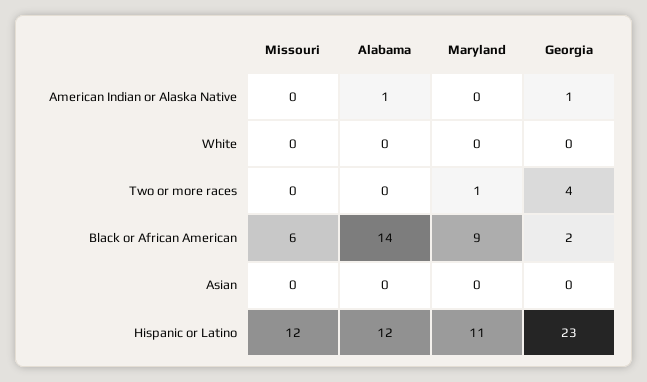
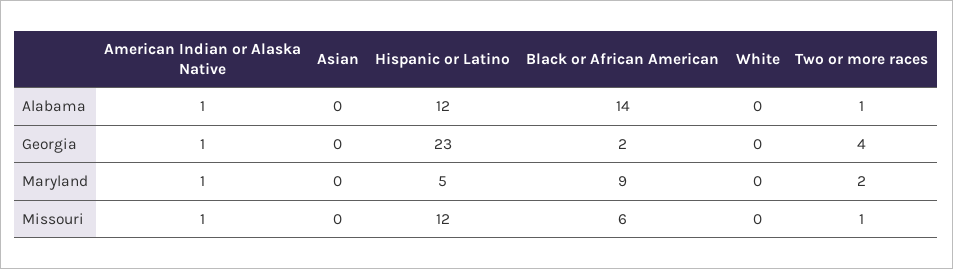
  {
    "Missouri": {
-     "American Indian or Alaska Native": 0,
+     "American Indian or Alaska Native": 1,
      "White": 0,
-     "Two or more races": 0,
+     "Two or more races": 1,
      "Black or African American": 6,
      "Asian": 0,
      "Hispanic or Latino": 12
    },
    "Alabama": {
      "American Indian or Alaska Native": 1,
      "White": 0,
-     "Two or more races": 0,
+     "Two or more races": 1,
      "Black or African American": 14,
      "Asian": 0,
      "Hispanic or Latino": 12
    },
    "Maryland": {
-     "American Indian or Alaska Native": 0,
+     "American Indian or Alaska Native": 1,
      "White": 0,
-     "Two or more races": 1,
+     "Two or more races": 2,
      "Black or African American": 9,
      "Asian": 0,
-     "Hispanic or Latino": 11
+     "Hispanic or Latino": 5
    },
    "Georgia": {
      "American Indian or Alaska Native": 1,
      "White": 0,
      "Two or more races": 4,
      "Black or African American": 2,
      "Asian": 0,
      "Hispanic or Latino": 23
    }
  }

